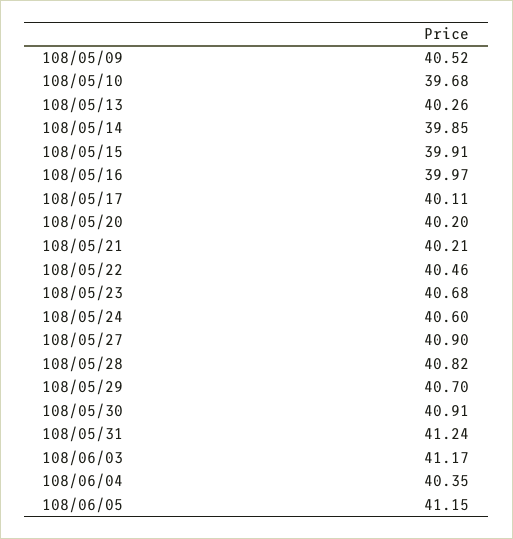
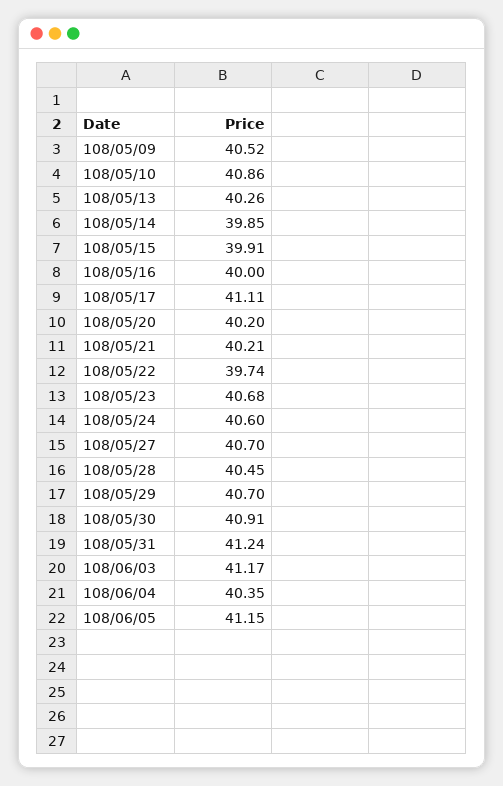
  {
    "108/05/09": 40.52,
-   "108/05/10": 39.68,
+   "108/05/10": 40.86,
    "108/05/13": 40.26,
    "108/05/14": 39.85,
    "108/05/15": 39.91,
-   "108/05/16": 39.97,
+   "108/05/16": 40,
-   "108/05/17": 40.11,
+   "108/05/17": 41.11,
    "108/05/20": 40.2,
    "108/05/21": 40.21,
-   "108/05/22": 40.46,
+   "108/05/22": 39.74,
    "108/05/23": 40.68,
    "108/05/24": 40.6,
-   "108/05/27": 40.9,
+   "108/05/27": 40.7,
-   "108/05/28": 40.82,
+   "108/05/28": 40.45,
    "108/05/29": 40.7,
    "108/05/30": 40.91,
    "108/05/31": 41.24,
    "108/06/03": 41.17,
    "108/06/04": 40.35,
    "108/06/05": 41.15
  }

